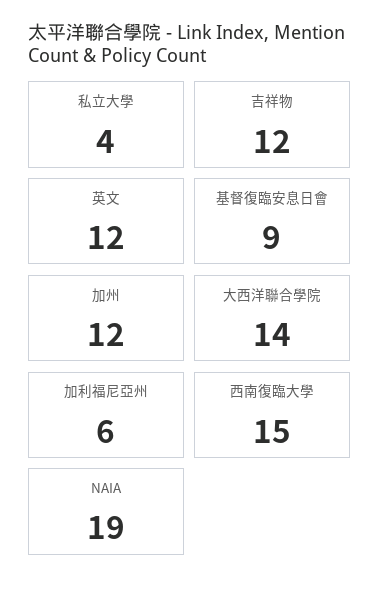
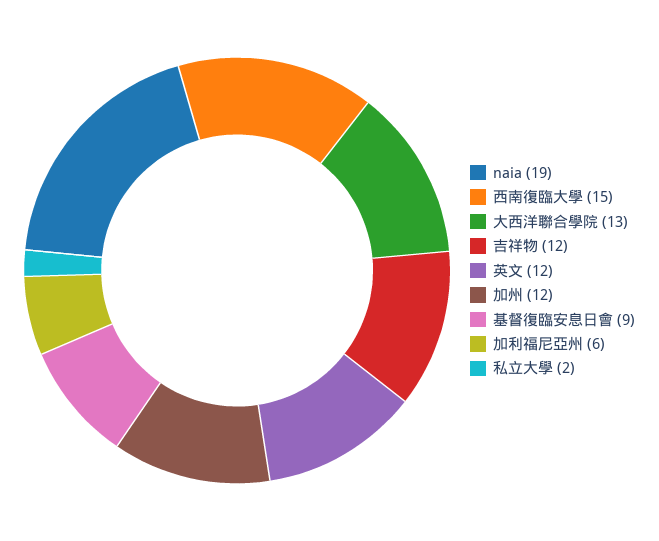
  {
-   "私立大學": 4,
+   "私立大學": 2,
    "吉祥物": 12,
    "英文": 12,
    "基督復臨安息日會": 9,
    "加州": 12,
-   "大西洋聯合學院": 14,
+   "大西洋聯合學院": 13,
    "加利福尼亞州": 6,
    "西南復臨大學": 15,
    "NAIA": 19
  }

